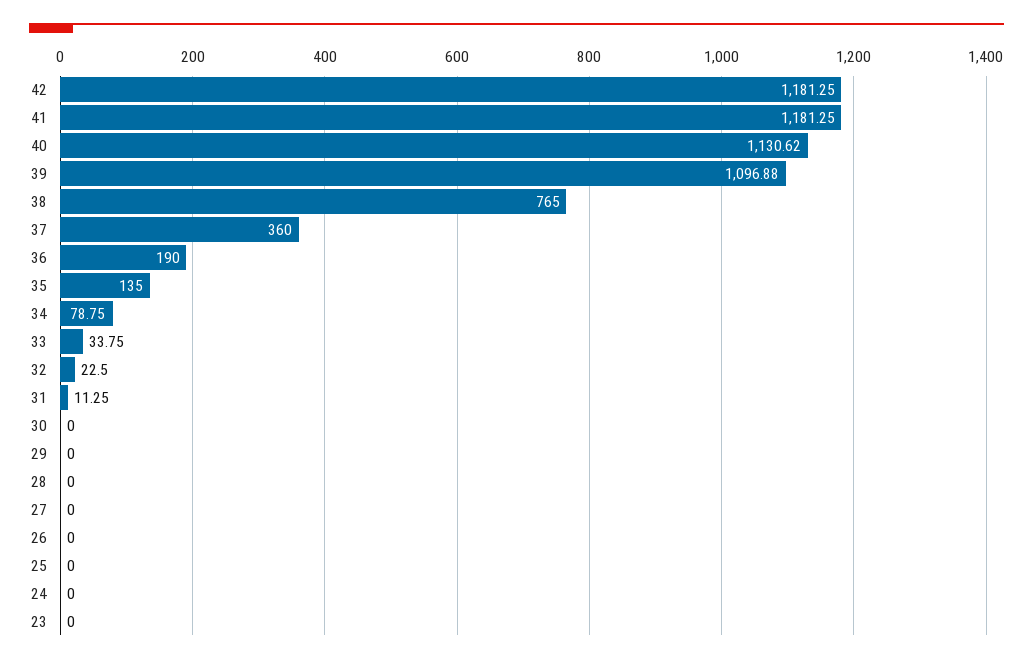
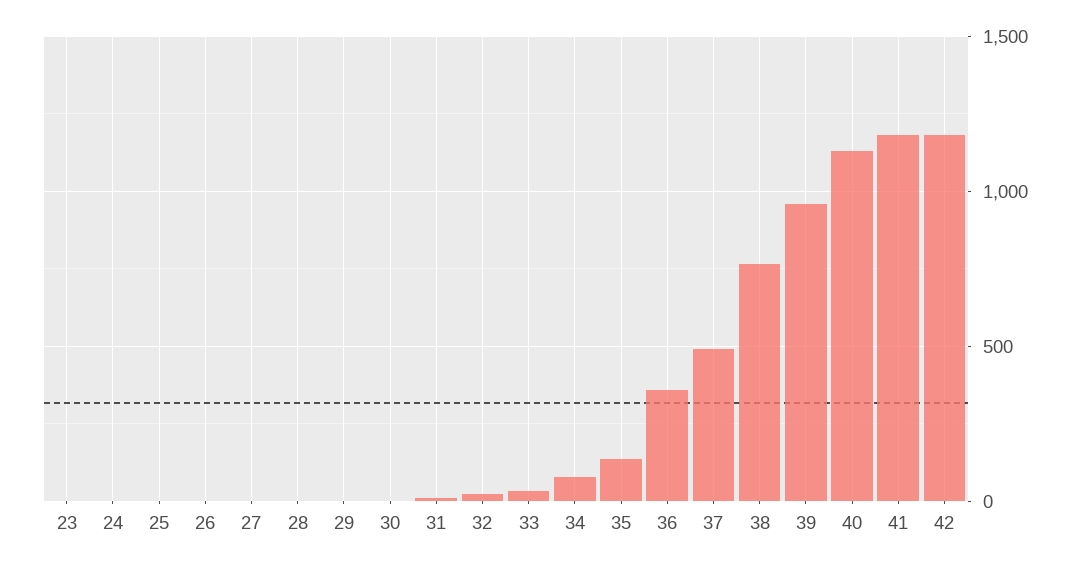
  {
    "42": 1181.25,
    "41": 1181.25,
    "40": 1130.62,
-   "39": 1096.88,
+   "39": 950,
    "38": 765,
-   "37": 360,
+   "37": 500,
-   "36": 190,
+   "36": 350,
    "35": 135,
    "34": 78.75,
    "33": 33.75,
    "32": 22.5,
    "31": 11.25,
    "30": 0,
    "29": 0,
    "28": 0,
    "27": 0,
    "26": 0,
    "25": 0,
    "24": 0,
    "23": 0
  }

